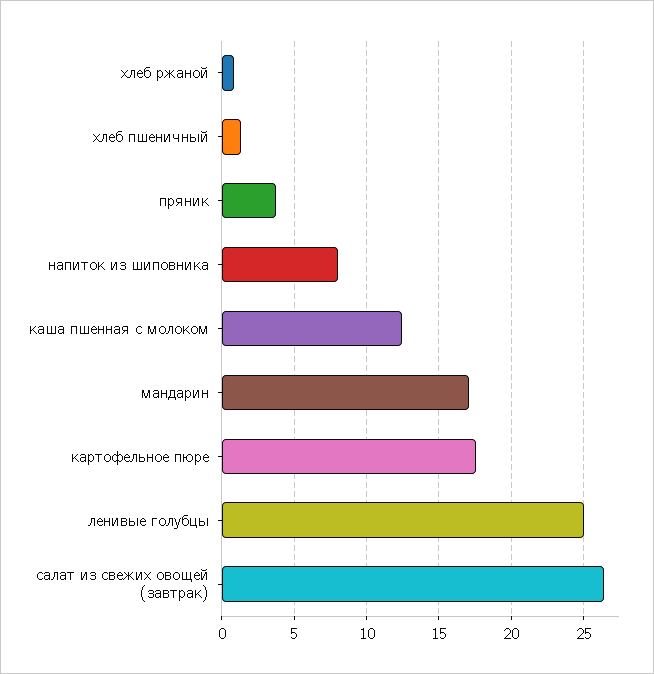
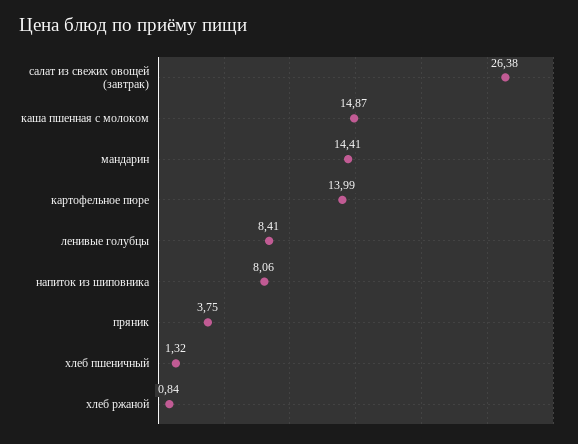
  {
    "хлеб ржаной": 0.84,
    "хлеб пшеничный": 1.32,
    "пряник": 3.75,
    "напиток из шиповника": 8.06,
-   "каша пшенная с молоком": 12.5,
+   "каша пшенная с молоком": 14.87,
-   "мандарин": 17,
+   "мандарин": 14.41,
-   "картофельное пюре": 17.5,
+   "картофельное пюре": 13.99,
-   "ленивые голубцы": 25,
+   "ленивые голубцы": 8.41,
    "салат из свежих овощей (завтрак)": 26.38
  }

